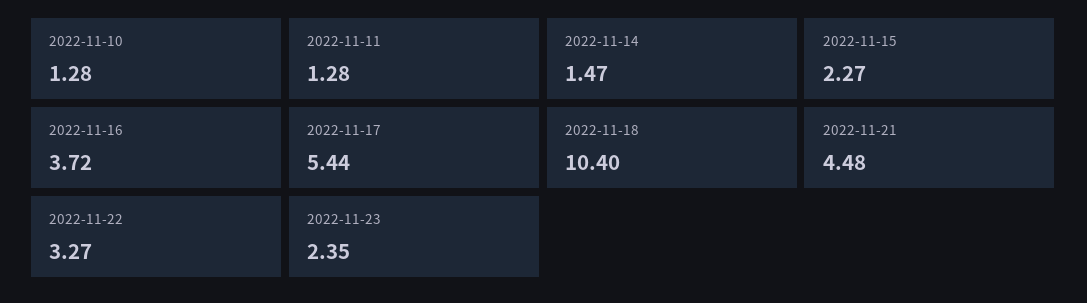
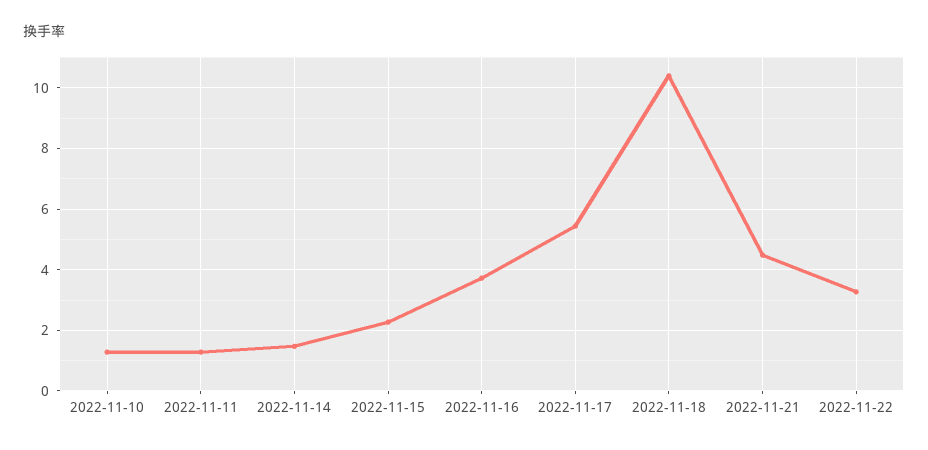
  {
    "2022-11-10": 1.28,
    "2022-11-11": 1.28,
    "2022-11-14": 1.47,
    "2022-11-15": 2.27,
    "2022-11-16": 3.72,
    "2022-11-17": 5.44,
    "2022-11-18": 10.4,
    "2022-11-21": 4.48,
-   "2022-11-22": 3.27,
+   "2022-11-22": 3.27
-   "2022-11-23": 2.35
  }

